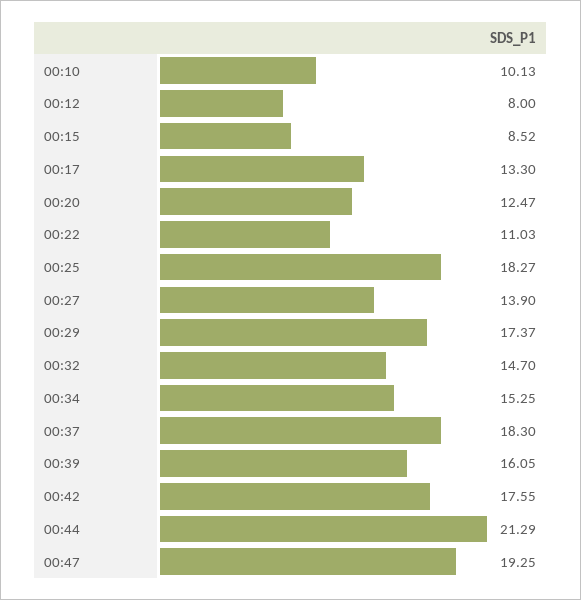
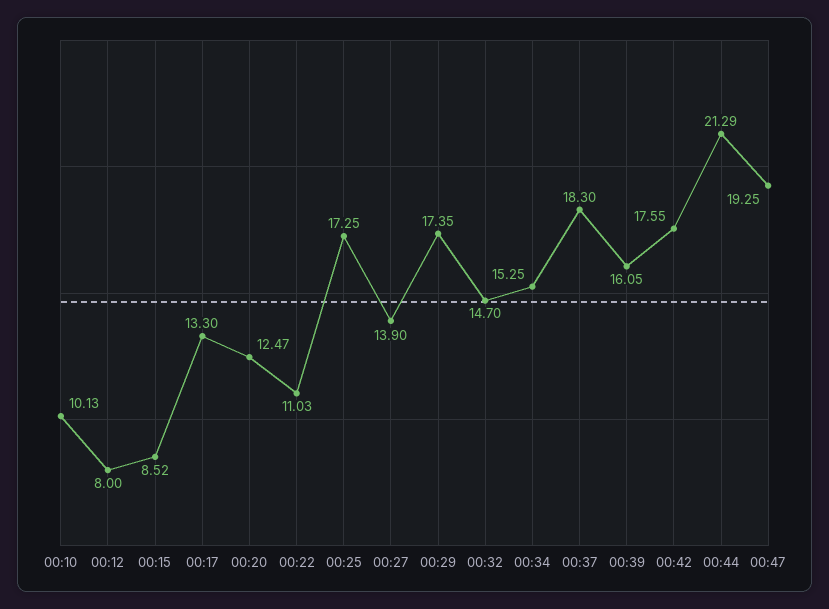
  {
    "00:10": 10.13,
    "00:12": 8,
    "00:15": 8.52,
    "00:17": 13.3,
    "00:20": 12.47,
    "00:22": 11.03,
-   "00:25": 18.27,
+   "00:25": 17.25,
    "00:27": 13.9,
-   "00:29": 17.37,
+   "00:29": 17.35,
    "00:32": 14.7,
    "00:34": 15.25,
    "00:37": 18.3,
    "00:39": 16.05,
    "00:42": 17.55,
    "00:44": 21.29,
    "00:47": 19.25
  }

